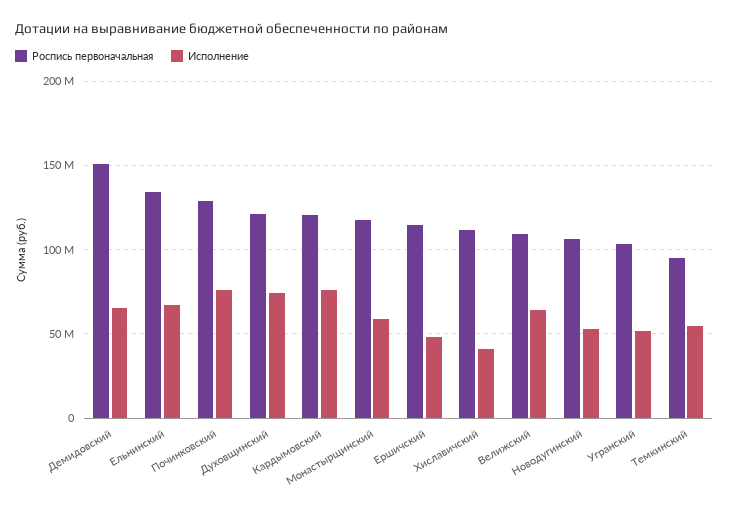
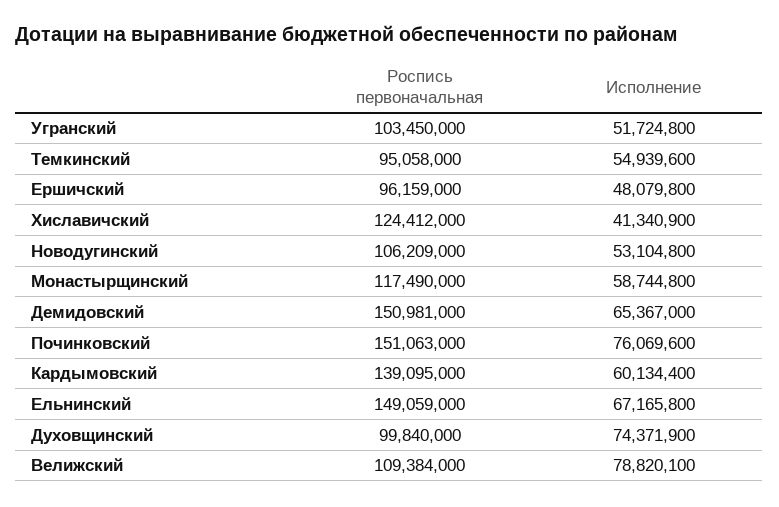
  {
    "Роспись первоначальная": {
      "Демидовский": 150981000,
-     "Ельнинский": 135000000,
+     "Ельнинский": 149059000,
-     "Починковский": 130000000,
+     "Починковский": 151063000,
-     "Духовщинский": 120000000,
+     "Духовщинский": 99840000,
-     "Кардымовский": 120000000,
+     "Кардымовский": 139095000,
      "Монастырщинский": 117490000,
-     "Ершичский": 115000000,
+     "Ершичский": 96159000,
-     "Хиславичский": 110000000,
+     "Хиславичский": 124412000,
      "Велижский": 109384000,
      "Новодугинский": 106209000,
      "Угранский": 103450000,
      "Темкинский": 95058000
    },
    "Исполнение": {
      "Демидовский": 65367000,
      "Ельнинский": 67165800,
      "Починковский": 76069600,
      "Духовщинский": 74371900,
-     "Кардымовский": 75000000,
+     "Кардымовский": 60134400,
      "Монастырщинский": 58744800,
      "Ершичский": 48079800,
      "Хиславичский": 41340900,
-     "Велижский": 65000000,
+     "Велижский": 78820100,
      "Новодугинский": 53104800,
      "Угранский": 51724800,
      "Темкинский": 54939600
    }
  }

